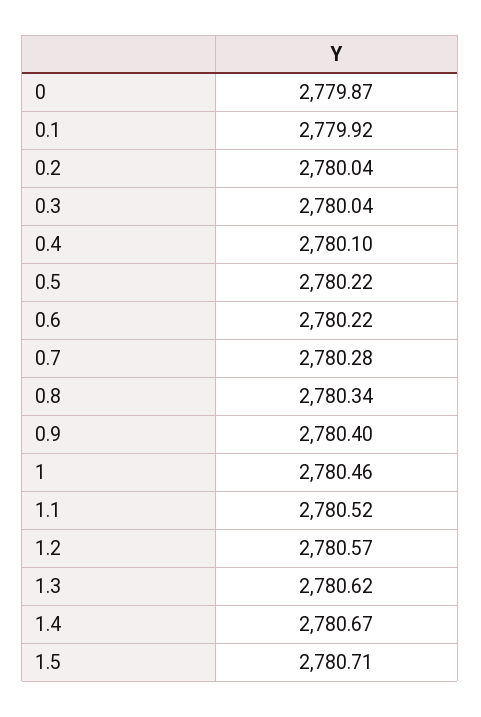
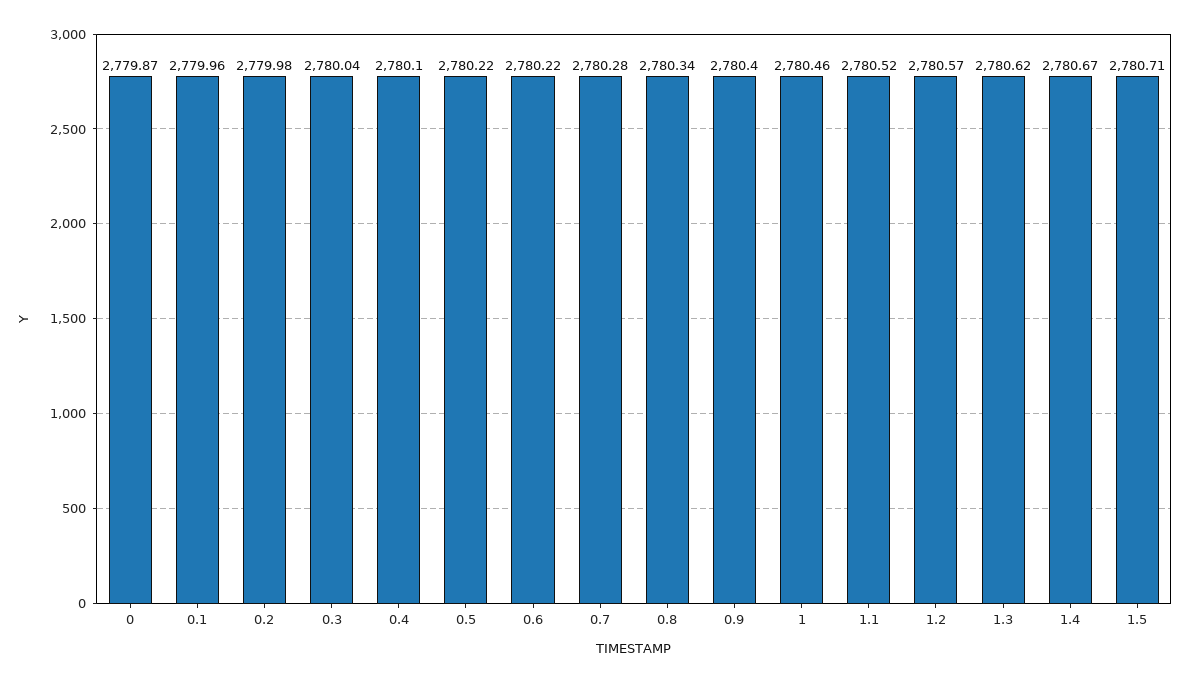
  {
    "0": 2779.87,
-   "0.1": 2779.92,
+   "0.1": 2779.96,
-   "0.2": 2780.04,
+   "0.2": 2779.98,
    "0.3": 2780.04,
    "0.4": 2780.1,
    "0.5": 2780.22,
    "0.6": 2780.22,
    "0.7": 2780.28,
    "0.8": 2780.34,
    "0.9": 2780.4,
    "1": 2780.46,
    "1.1": 2780.52,
    "1.2": 2780.57,
    "1.3": 2780.62,
    "1.4": 2780.67,
    "1.5": 2780.71
  }

